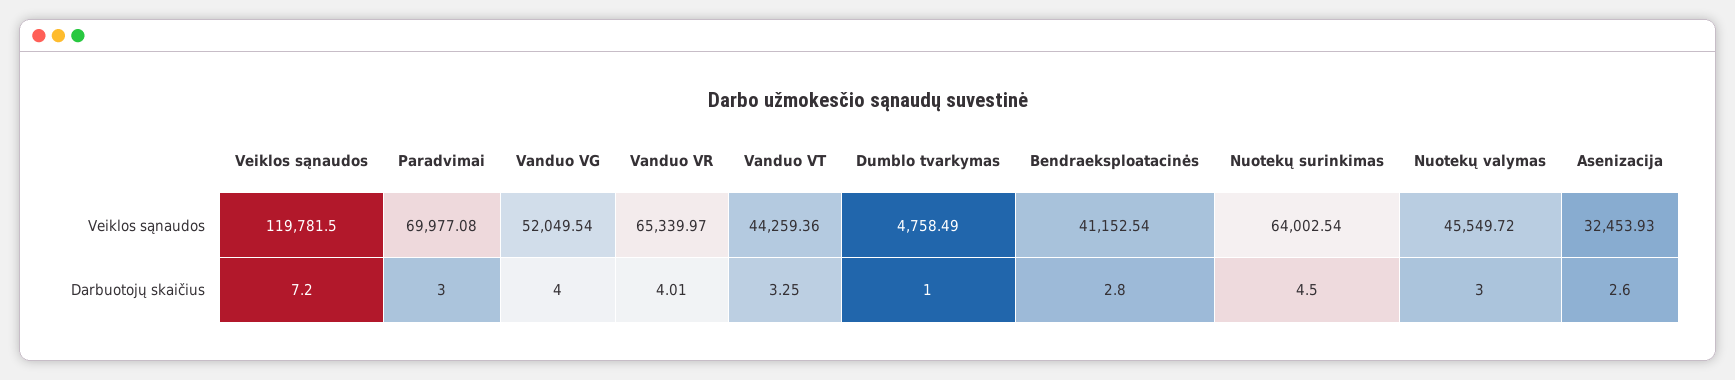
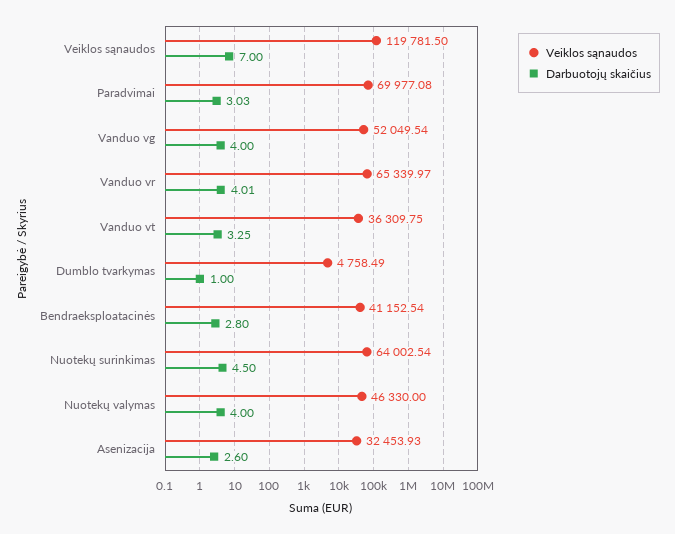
  {
    "Veiklos sąnaudos": {
      "Veiklos sąnaudos": 119781.5,
      "Paradvimai": 69977.08,
      "Vanduo VG": 52049.54,
      "Vanduo VR": 65339.97,
-     "Vanduo VT": 44259.36,
+     "Vanduo VT": 36309.75,
      "Dumblo tvarkymas": 4758.49,
      "Bendraeksploatacinės": 41152.54,
      "Nuotekų surinkimas": 64002.54,
-     "Nuotekų valymas": 45549.72,
+     "Nuotekų valymas": 46330,
      "Asenizacija": 32453.93
    },
    "Darbuotojų skaičius": {
-     "Veiklos sąnaudos": 7.2,
+     "Veiklos sąnaudos": 7,
-     "Paradvimai": 3,
+     "Paradvimai": 3.03,
      "Vanduo VG": 4,
      "Vanduo VR": 4.01,
      "Vanduo VT": 3.25,
      "Dumblo tvarkymas": 1,
      "Bendraeksploatacinės": 2.8,
      "Nuotekų surinkimas": 4.5,
-     "Nuotekų valymas": 3,
+     "Nuotekų valymas": 4,
      "Asenizacija": 2.6
    }
  }

